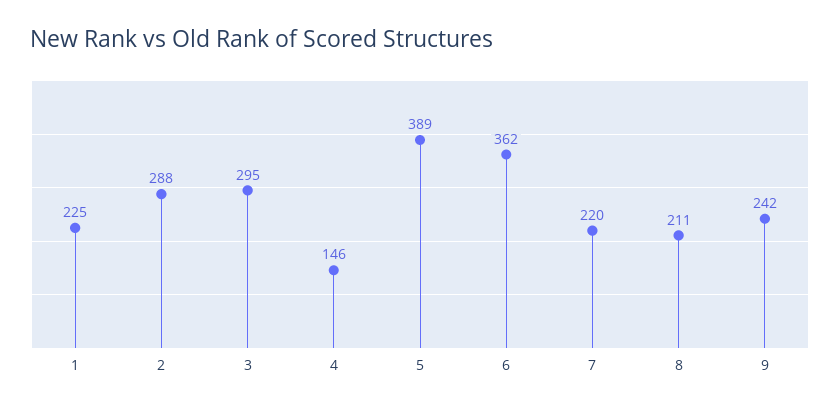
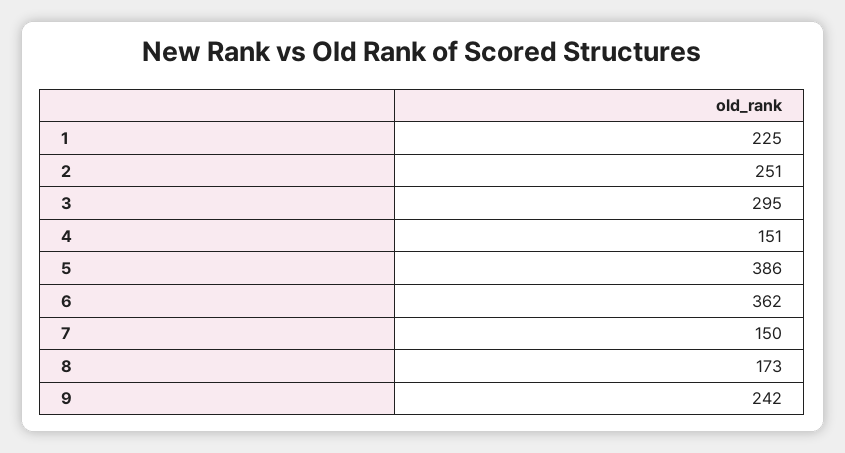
  {
    "1": 225,
-   "2": 288,
+   "2": 251,
    "3": 295,
-   "4": 146,
+   "4": 151,
-   "5": 389,
+   "5": 386,
    "6": 362,
-   "7": 220,
+   "7": 150,
-   "8": 211,
+   "8": 173,
    "9": 242
  }

